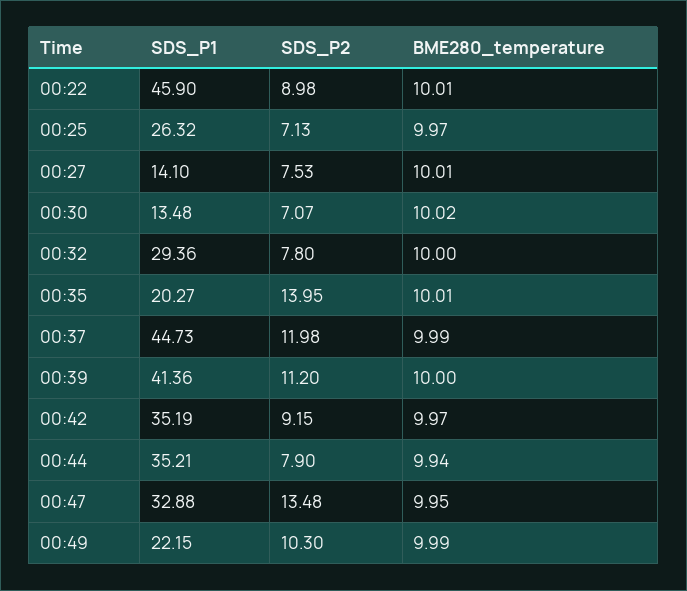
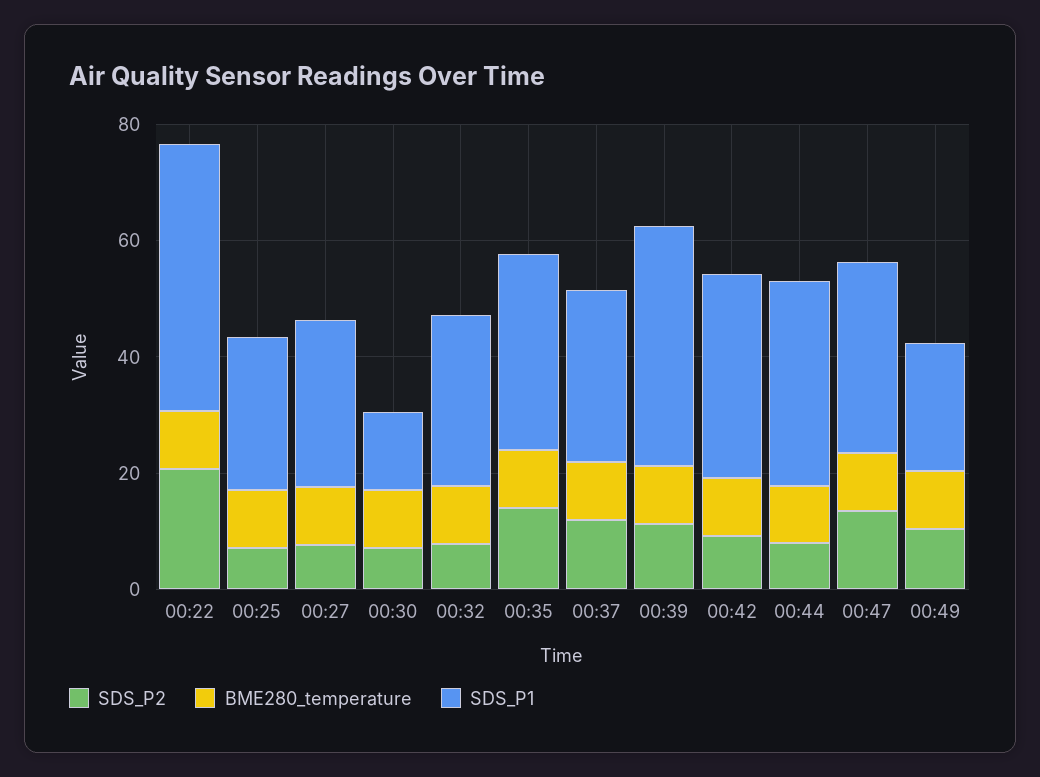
  {
    "SDS_P1": {
      "00:22": 45.9,
      "00:25": 26.32,
-     "00:27": 14.1,
+     "00:27": 30,
      "00:30": 13.48,
      "00:32": 29.36,
-     "00:35": 20.27,
+     "00:35": 35,
-     "00:37": 44.73,
+     "00:37": 30,
      "00:39": 41.36,
      "00:42": 35.19,
      "00:44": 35.21,
      "00:47": 32.88,
      "00:49": 22.15
    },
    "SDS_P2": {
-     "00:22": 8.98,
+     "00:22": 20,
      "00:25": 7.13,
      "00:27": 7.53,
      "00:30": 7.07,
      "00:32": 7.8,
      "00:35": 13.95,
      "00:37": 11.98,
      "00:39": 11.2,
      "00:42": 9.15,
      "00:44": 7.9,
      "00:47": 13.48,
      "00:49": 10.3
    },
    "BME280_temperature": {
      "00:22": 10.01,
      "00:25": 9.97,
      "00:27": 10.01,
      "00:30": 10.02,
      "00:32": 10,
      "00:35": 10.01,
      "00:37": 9.99,
      "00:39": 10,
      "00:42": 9.97,
      "00:44": 9.94,
      "00:47": 9.95,
      "00:49": 9.99
    }
  }

